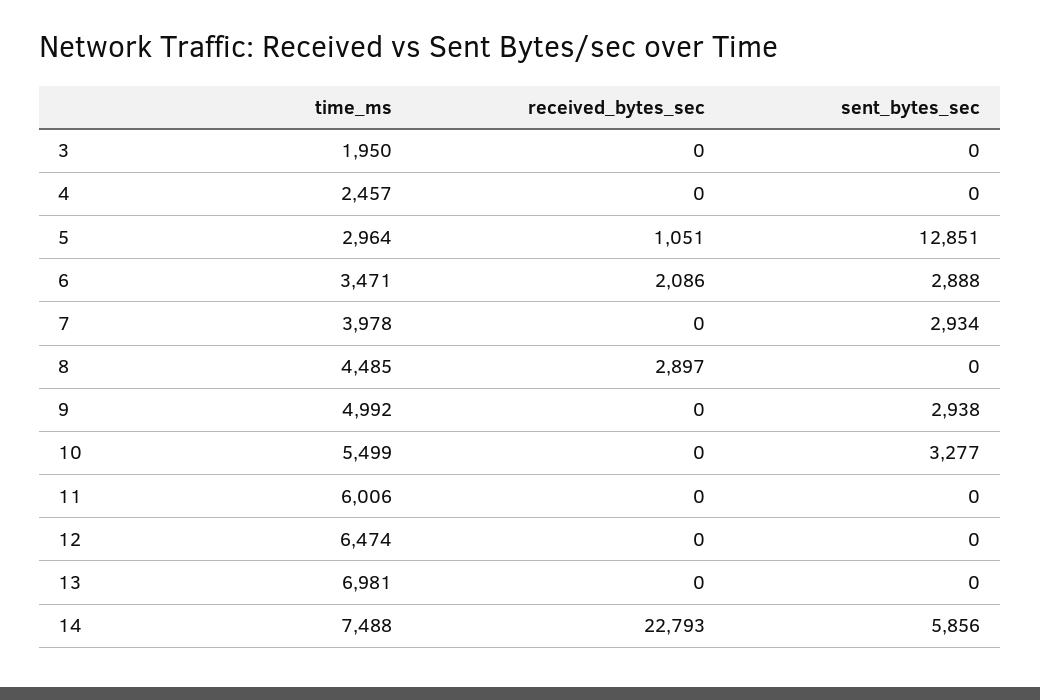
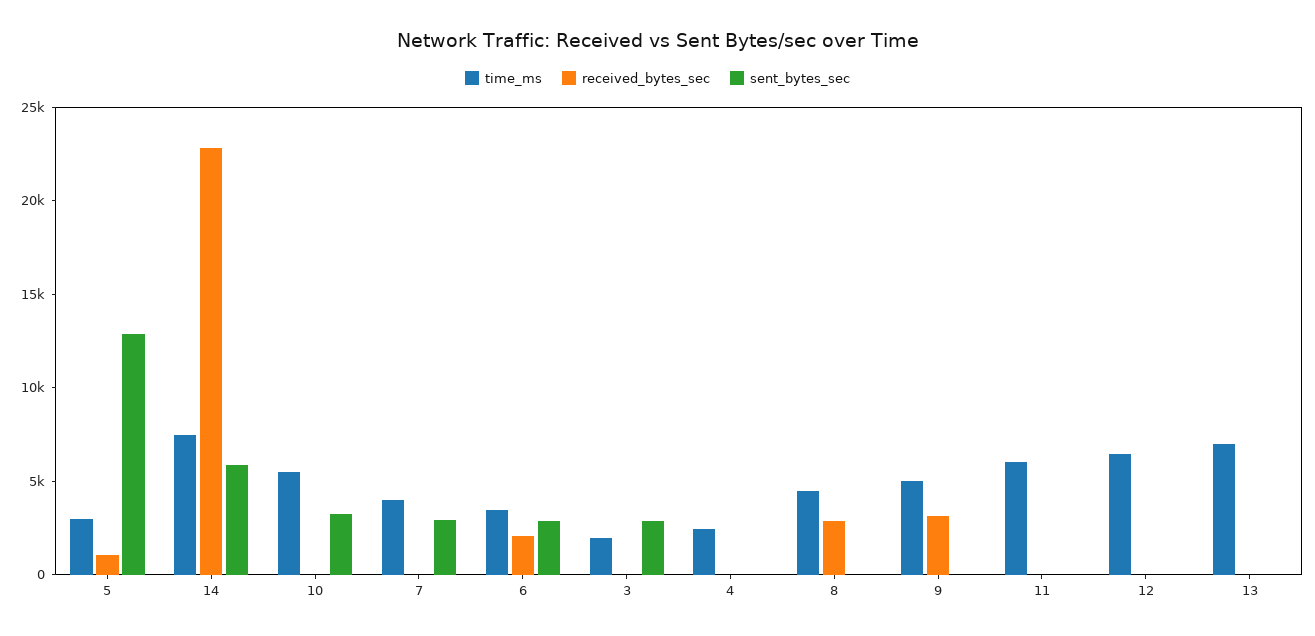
  {
    "time_ms": {
      "3": 1950,
      "4": 2457,
      "5": 2964,
      "6": 3471,
      "7": 3978,
      "8": 4485,
      "9": 4992,
      "10": 5499,
      "11": 6006,
      "12": 6474,
      "13": 6981,
      "14": 7488
    },
    "received_bytes_sec": {
      "3": 0,
      "4": 0,
      "5": 1051,
      "6": 2086,
      "7": 0,
      "8": 2897,
-     "9": 0,
+     "9": 3000,
      "10": 0,
      "11": 0,
      "12": 0,
      "13": 0,
      "14": 22793
    },
    "sent_bytes_sec": {
-     "3": 0,
+     "3": 3000,
      "4": 0,
      "5": 12851,
      "6": 2888,
      "7": 2934,
      "8": 0,
-     "9": 2938,
+     "9": 0,
      "10": 3277,
      "11": 0,
      "12": 0,
      "13": 0,
      "14": 5856
    }
  }

